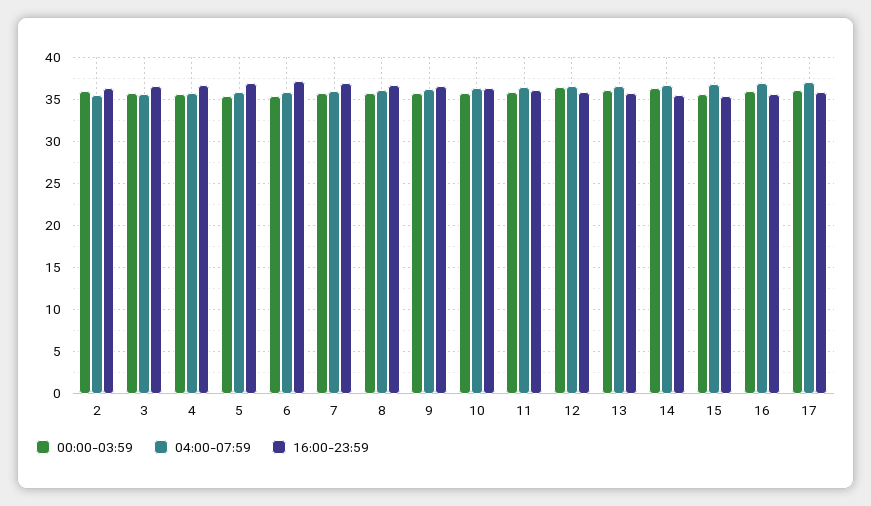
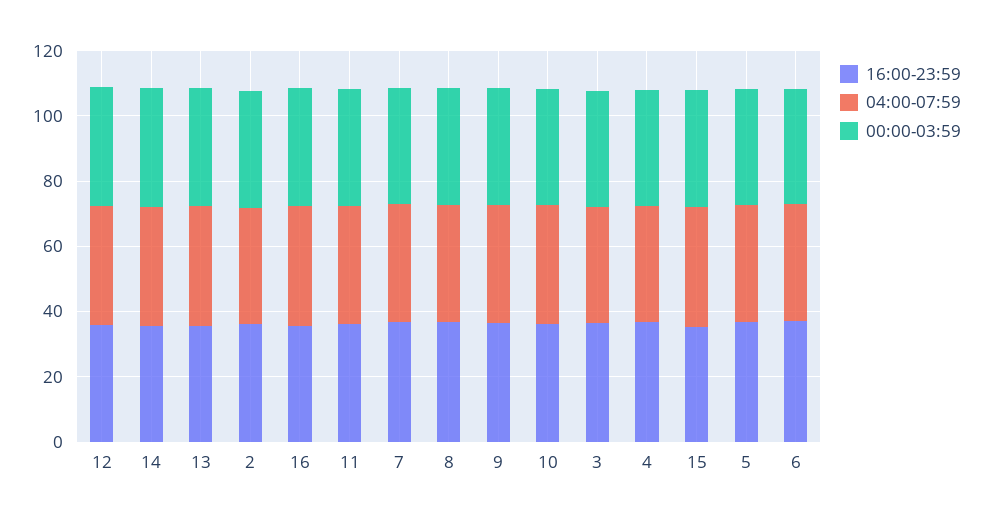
  {
    "00:00-03:59": {
      "2": 36,
      "3": 36,
      "4": 36,
      "5": 35,
      "6": 35,
      "7": 36,
      "8": 36,
      "9": 36,
      "10": 36,
      "11": 36,
      "12": 36,
      "13": 36,
      "14": 36,
      "15": 36,
-     "16": 36,
+     "16": 36
-     "17": 36
    },
    "04:00-07:59": {
      "2": 36,
      "3": 36,
      "4": 36,
      "5": 36,
      "6": 36,
      "7": 36,
      "8": 36,
      "9": 36,
      "10": 36,
      "11": 36,
      "12": 37,
      "13": 37,
      "14": 37,
      "15": 37,
-     "16": 37,
+     "16": 37
-     "17": 37
    },
    "16:00-23:59": {
      "2": 36,
      "3": 37,
      "4": 37,
      "5": 37,
      "6": 37,
      "7": 37,
      "8": 37,
      "9": 37,
      "10": 36,
      "11": 36,
      "12": 36,
      "13": 36,
      "14": 36,
      "15": 35,
-     "16": 36,
+     "16": 36
-     "17": 36
    }
  }

